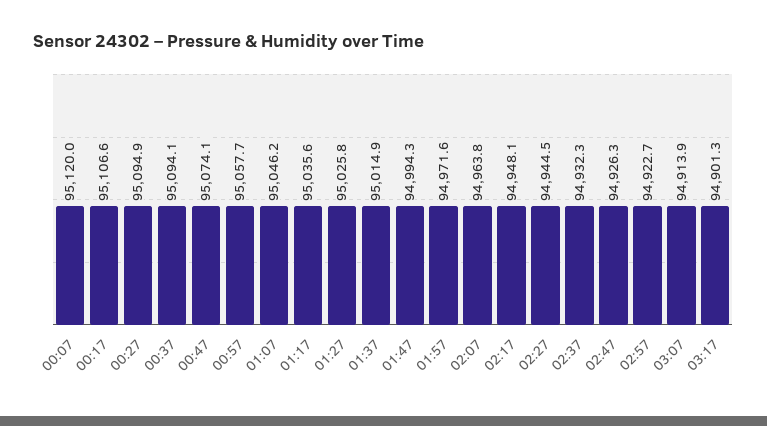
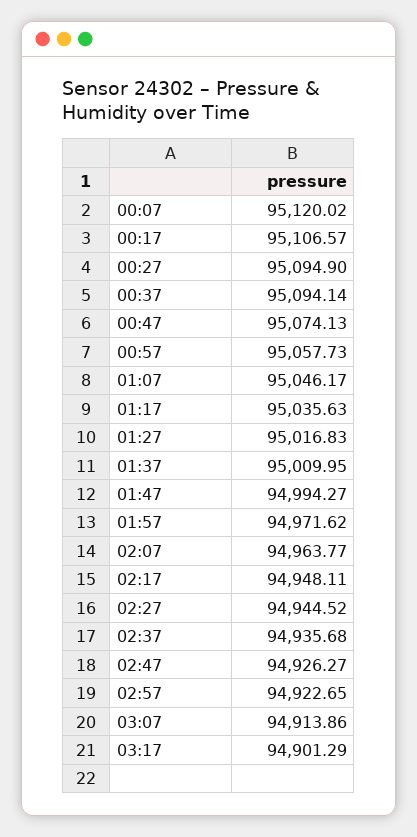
  {
    "00:07": 95120.02,
    "00:17": 95106.57,
    "00:27": 95094.9,
    "00:37": 95094.14,
    "00:47": 95074.13,
    "00:57": 95057.73,
    "01:07": 95046.17,
    "01:17": 95035.63,
-   "01:27": 95025.8,
+   "01:27": 95016.83,
-   "01:37": 95014.9,
+   "01:37": 95009.95,
    "01:47": 94994.27,
    "01:57": 94971.62,
    "02:07": 94963.77,
    "02:17": 94948.11,
    "02:27": 94944.52,
-   "02:37": 94932.3,
+   "02:37": 94935.68,
    "02:47": 94926.27,
    "02:57": 94922.65,
    "03:07": 94913.86,
    "03:17": 94901.29
  }

